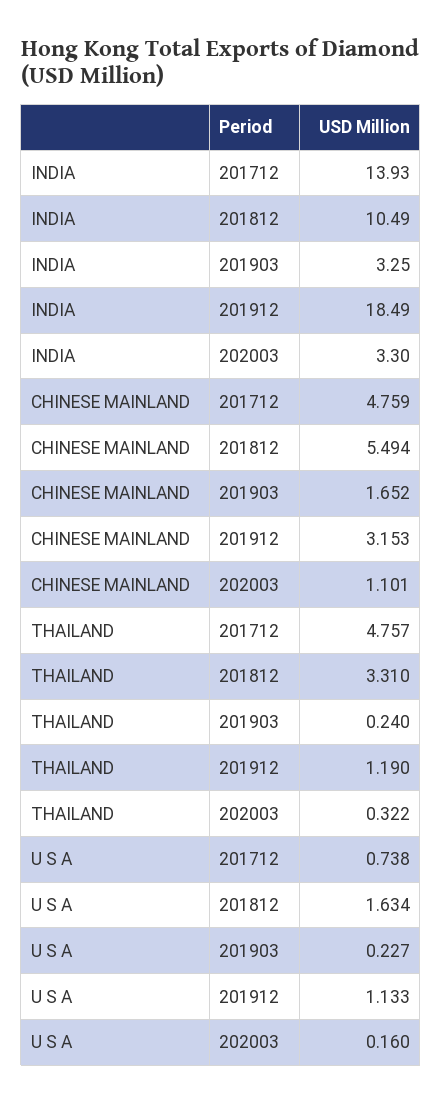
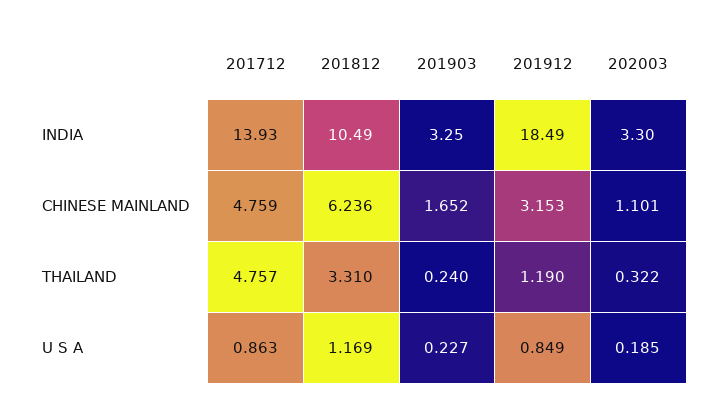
  {
    "INDIA": {
      "201712": 13.93,
      "201812": 10.49,
      "201903": 3.25,
      "201912": 18.49,
      "202003": 3.3
    },
    "CHINESE MAINLAND": {
      "201712": 4.759,
-     "201812": 5.494,
+     "201812": 6.236,
      "201903": 1.652,
      "201912": 3.153,
      "202003": 1.101
    },
    "THAILAND": {
      "201712": 4.757,
      "201812": 3.31,
      "201903": 0.24,
      "201912": 1.19,
      "202003": 0.322
    },
    "U S A": {
-     "201712": 0.738,
+     "201712": 0.863,
-     "201812": 1.634,
+     "201812": 1.169,
      "201903": 0.227,
-     "201912": 1.133,
+     "201912": 0.849,
-     "202003": 0.16
+     "202003": 0.185
    }
  }

